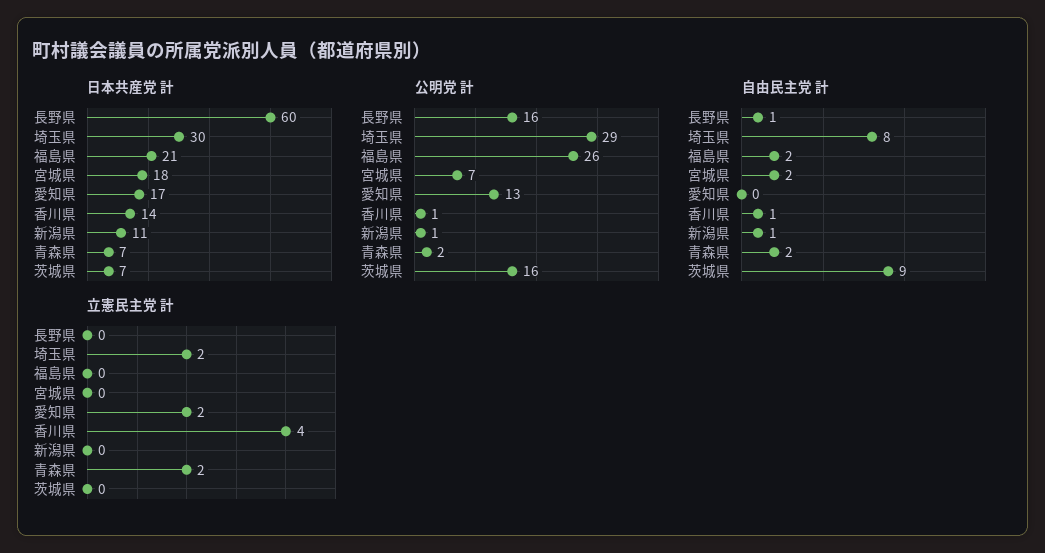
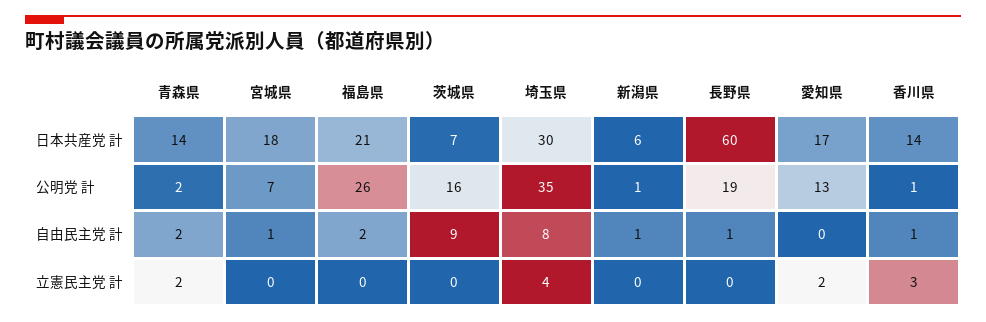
  {
    "日本共産党 計": {
      "長野県": 60,
      "埼玉県": 30,
      "福島県": 21,
      "宮城県": 18,
      "愛知県": 17,
      "香川県": 14,
-     "新潟県": 11,
+     "新潟県": 6,
-     "青森県": 7,
+     "青森県": 14,
      "茨城県": 7
    },
    "公明党 計": {
-     "長野県": 16,
+     "長野県": 19,
-     "埼玉県": 29,
+     "埼玉県": 35,
      "福島県": 26,
      "宮城県": 7,
      "愛知県": 13,
      "香川県": 1,
      "新潟県": 1,
      "青森県": 2,
      "茨城県": 16
    },
    "自由民主党 計": {
      "長野県": 1,
      "埼玉県": 8,
      "福島県": 2,
-     "宮城県": 2,
+     "宮城県": 1,
      "愛知県": 0,
      "香川県": 1,
      "新潟県": 1,
      "青森県": 2,
      "茨城県": 9
    },
    "立憲民主党 計": {
      "長野県": 0,
-     "埼玉県": 2,
+     "埼玉県": 4,
      "福島県": 0,
      "宮城県": 0,
      "愛知県": 2,
-     "香川県": 4,
+     "香川県": 3,
      "新潟県": 0,
      "青森県": 2,
      "茨城県": 0
    }
  }

